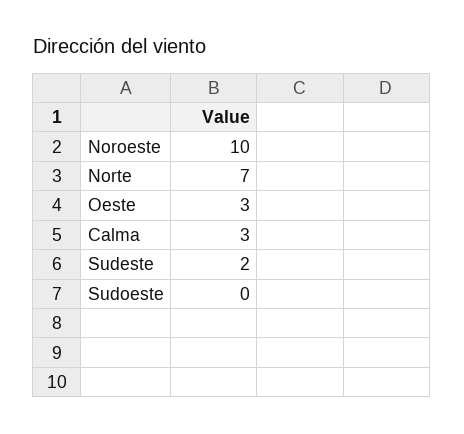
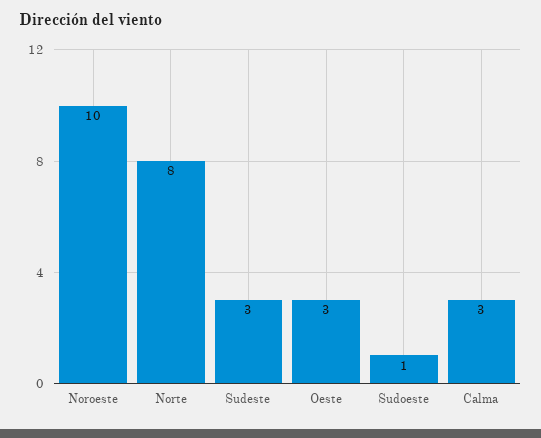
  {
    "Noroeste": 10,
-   "Norte": 7,
+   "Norte": 8,
    "Oeste": 3,
    "Calma": 3,
-   "Sudeste": 2,
+   "Sudeste": 3,
-   "Sudoeste": 0
+   "Sudoeste": 1
  }

